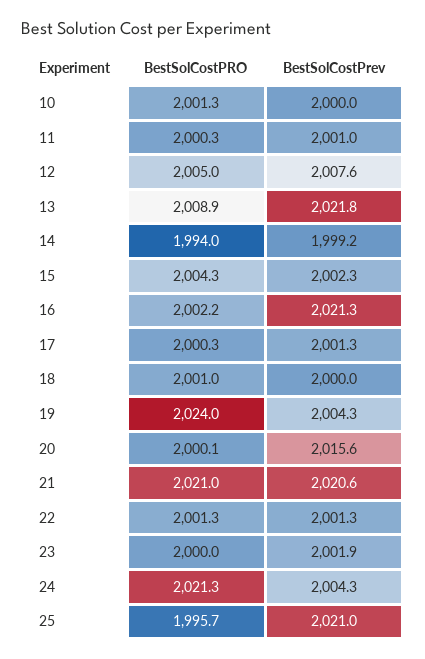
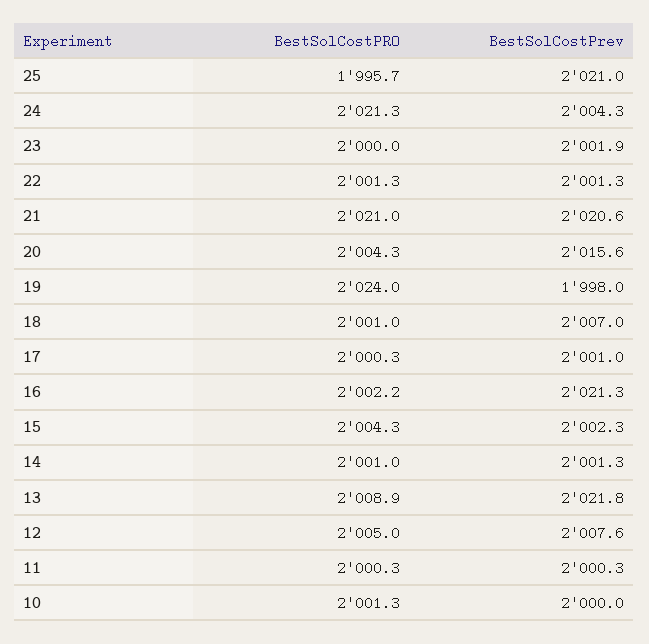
  {
    "BestSolCostPRO": {
      "10": 2001.3,
      "11": 2000.3,
      "12": 2005,
      "13": 2008.9,
-     "14": 1994,
+     "14": 2001,
      "15": 2004.3,
      "16": 2002.2,
      "17": 2000.3,
      "18": 2001,
      "19": 2024,
-     "20": 2000.1,
+     "20": 2004.3,
      "21": 2021,
      "22": 2001.3,
      "23": 2000,
      "24": 2021.3,
      "25": 1995.7
    },
    "BestSolCostPrev": {
      "10": 2000,
-     "11": 2001,
+     "11": 2000.3,
      "12": 2007.6,
      "13": 2021.8,
-     "14": 1999.2,
+     "14": 2001.3,
      "15": 2002.3,
      "16": 2021.3,
-     "17": 2001.3,
+     "17": 2001,
-     "18": 2000,
+     "18": 2007,
-     "19": 2004.3,
+     "19": 1998,
      "20": 2015.6,
      "21": 2020.6,
      "22": 2001.3,
      "23": 2001.9,
      "24": 2004.3,
      "25": 2021
    }
  }

